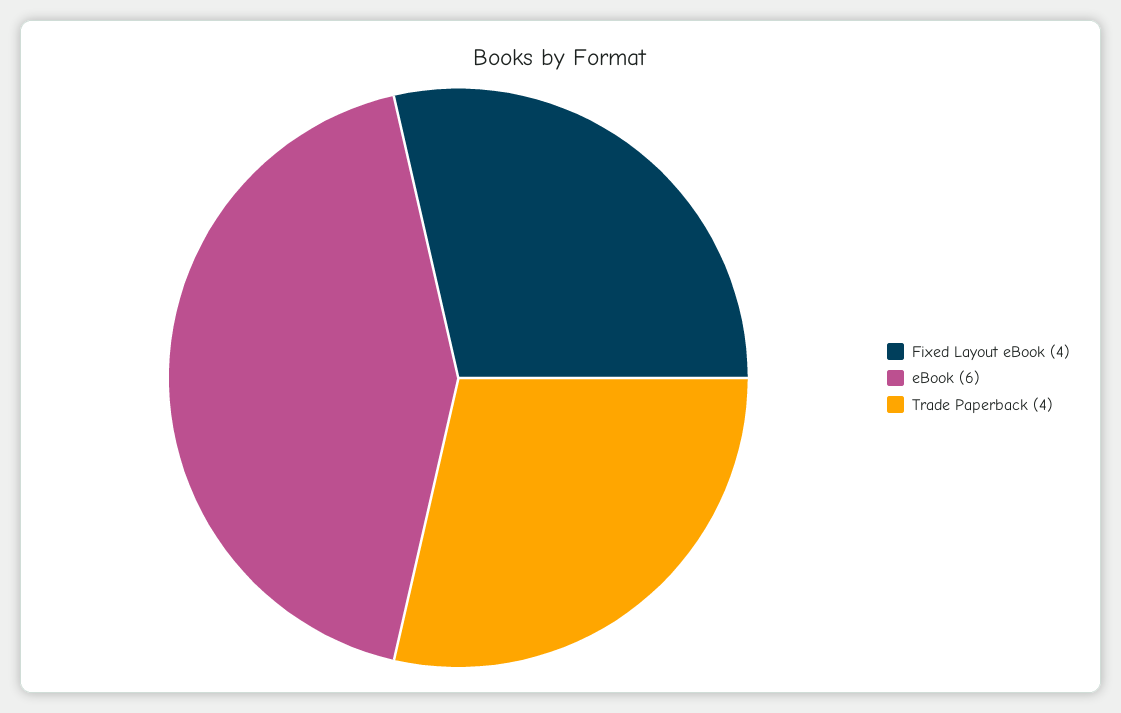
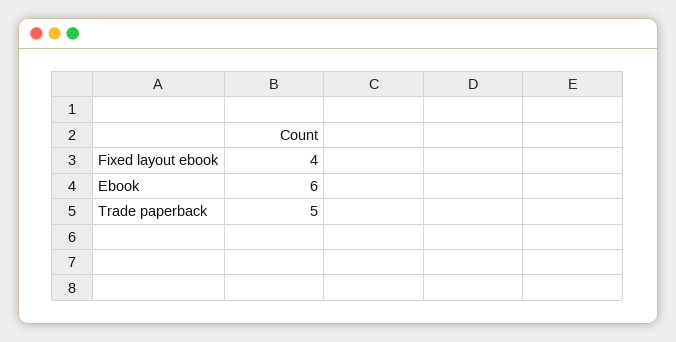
  {
    "Fixed Layout eBook": 4,
    "eBook": 6,
-   "Trade Paperback": 4
+   "Trade Paperback": 5
  }

